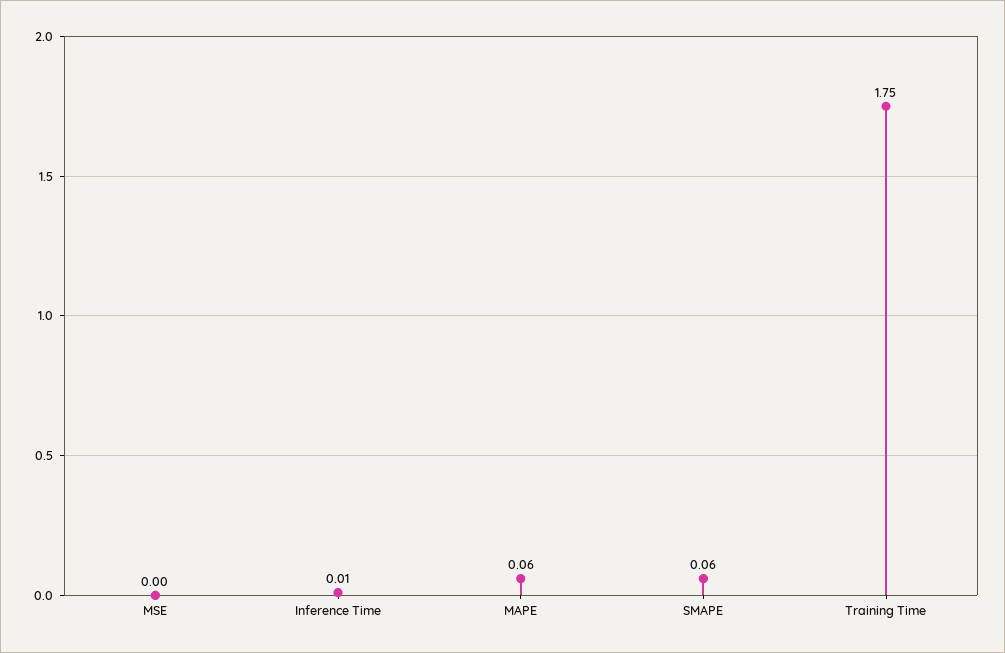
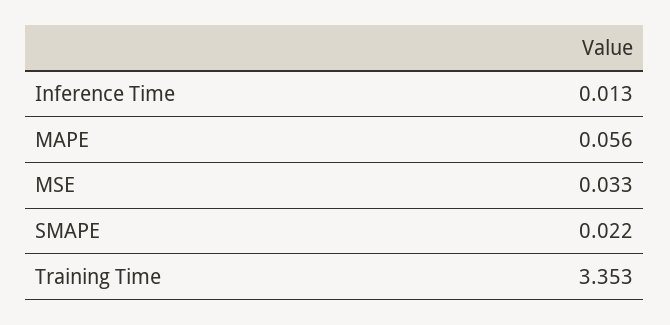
  {
-   "MSE": 0,
+   "MSE": 0.033,
    "Inference Time": 0.013,
    "MAPE": 0.056,
-   "SMAPE": 0.06,
+   "SMAPE": 0.022,
-   "Training Time": 1.75
+   "Training Time": 3.353
  }

